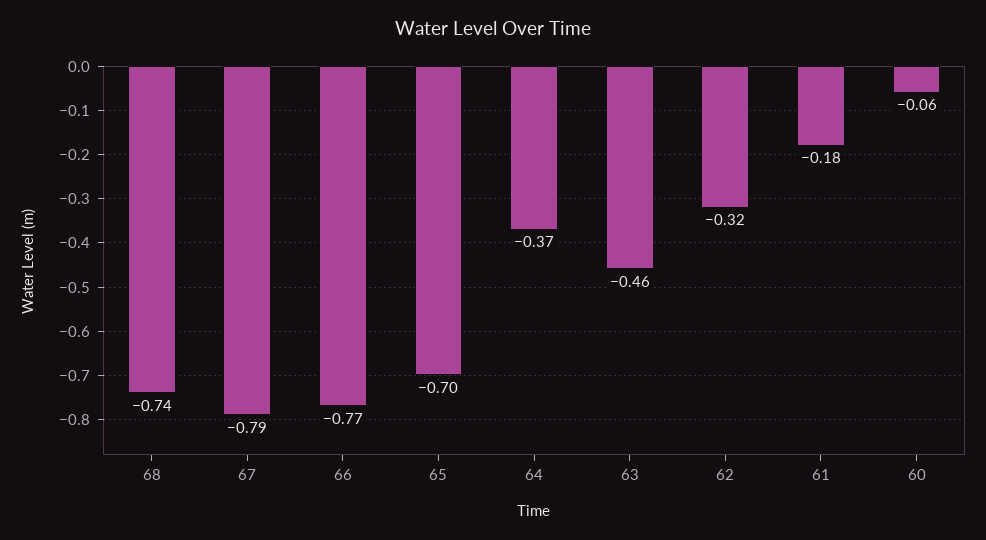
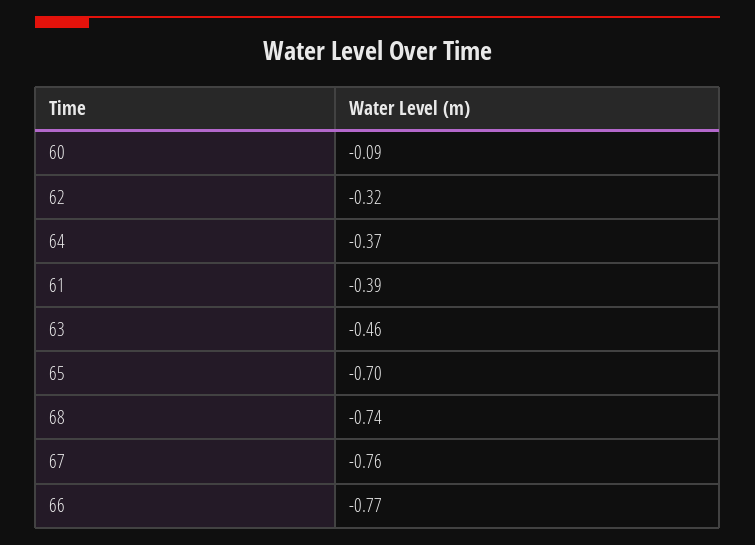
  {
    "68": -0.74,
-   "67": -0.79,
+   "67": -0.76,
    "66": -0.77,
    "65": -0.7,
    "64": -0.37,
    "63": -0.46,
    "62": -0.32,
-   "61": -0.18,
+   "61": -0.39,
-   "60": -0.06
+   "60": -0.09
  }

